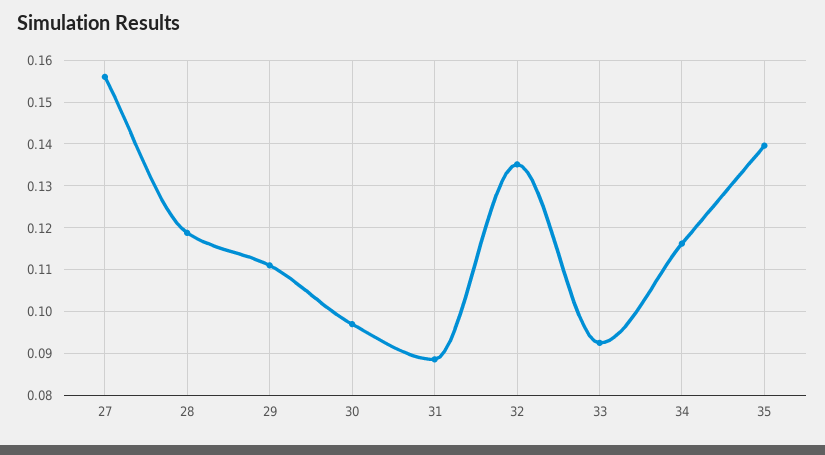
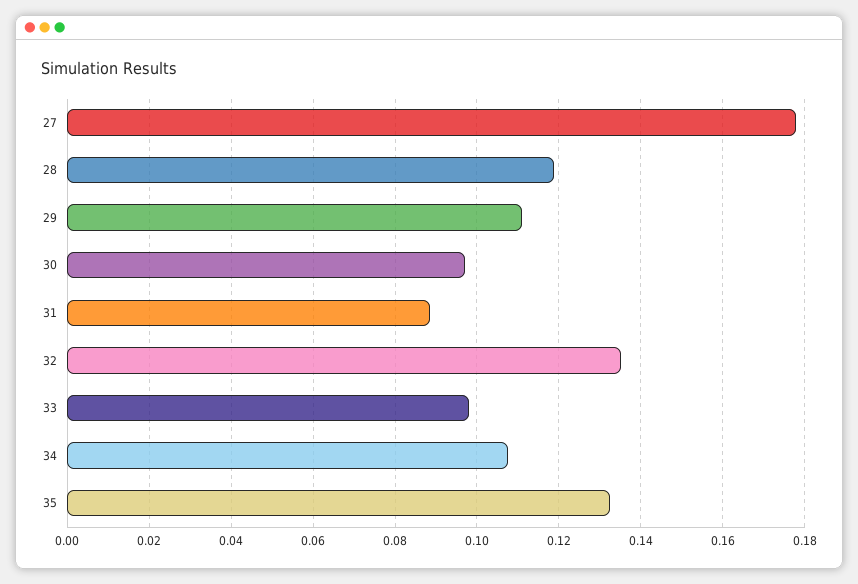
  {
-   "27": 0.156,
+   "27": 0.178,
    "28": 0.118,
    "29": 0.112,
    "30": 0.098,
    "31": 0.088,
    "32": 0.136,
-   "33": 0.092,
+   "33": 0.098,
-   "34": 0.116,
+   "34": 0.108,
-   "35": 0.14
+   "35": 0.132
  }

